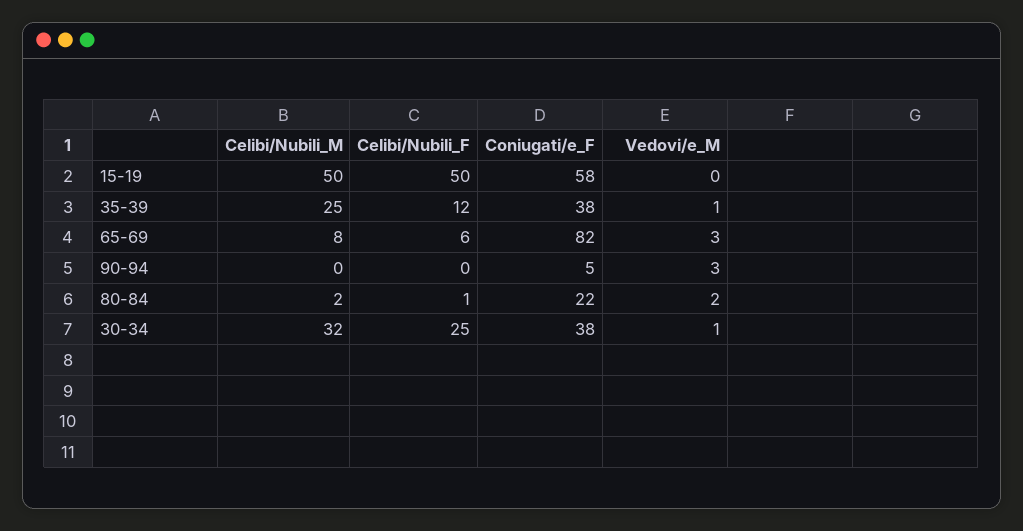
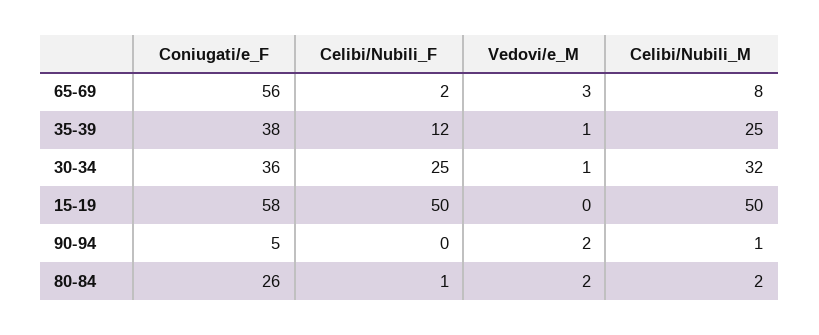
  {
    "Celibi/Nubili_M": {
      "15-19": 50,
      "35-39": 25,
      "65-69": 8,
-     "90-94": 0,
+     "90-94": 1,
      "80-84": 2,
      "30-34": 32
    },
    "Celibi/Nubili_F": {
      "15-19": 50,
      "35-39": 12,
-     "65-69": 6,
+     "65-69": 2,
      "90-94": 0,
      "80-84": 1,
      "30-34": 25
    },
    "Coniugati/e_F": {
      "15-19": 58,
      "35-39": 38,
-     "65-69": 82,
+     "65-69": 56,
      "90-94": 5,
-     "80-84": 22,
+     "80-84": 26,
-     "30-34": 38
+     "30-34": 36
    },
    "Vedovi/e_M": {
      "15-19": 0,
      "35-39": 1,
      "65-69": 3,
-     "90-94": 3,
+     "90-94": 2,
      "80-84": 2,
      "30-34": 1
    }
  }

